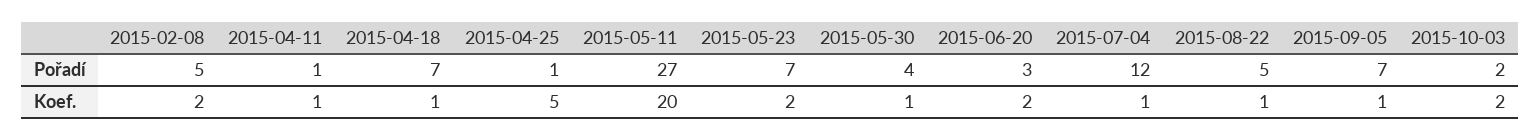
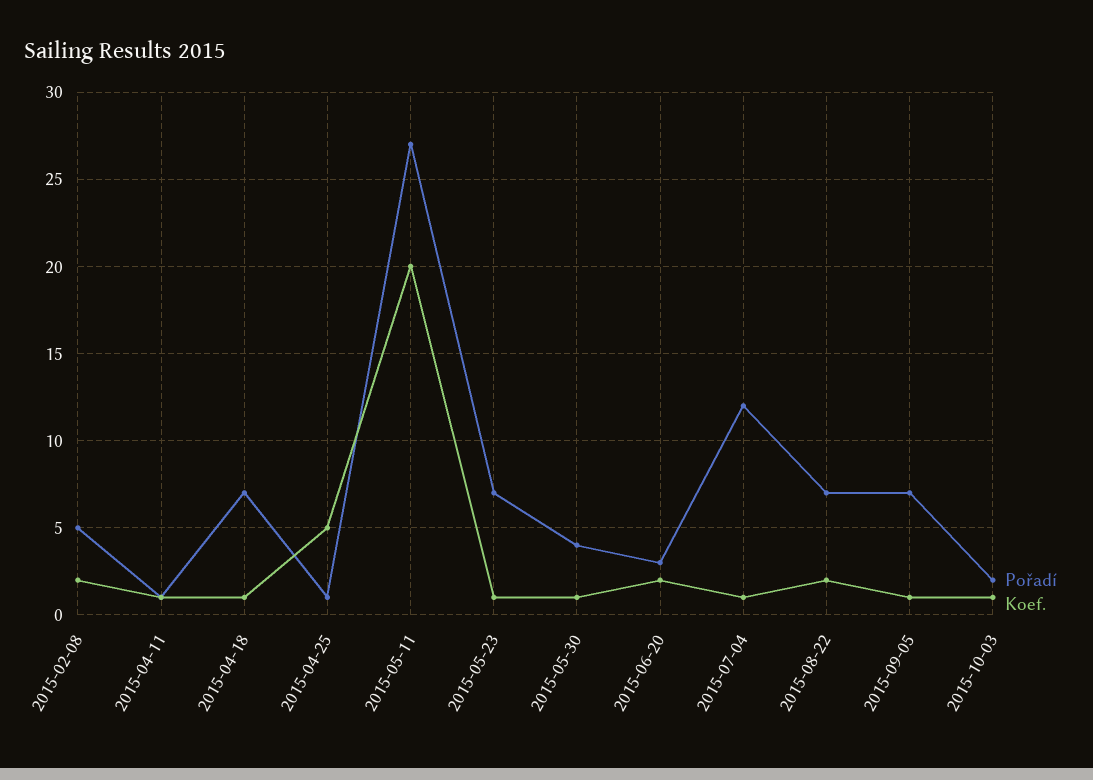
  {
    "Pořadí": {
      "2015-02-08": 5,
      "2015-04-11": 1,
      "2015-04-18": 7,
      "2015-04-25": 1,
      "2015-05-11": 27,
      "2015-05-23": 7,
      "2015-05-30": 4,
      "2015-06-20": 3,
      "2015-07-04": 12,
-     "2015-08-22": 5,
+     "2015-08-22": 7,
      "2015-09-05": 7,
      "2015-10-03": 2
    },
    "Koef.": {
      "2015-02-08": 2,
      "2015-04-11": 1,
      "2015-04-18": 1,
      "2015-04-25": 5,
      "2015-05-11": 20,
-     "2015-05-23": 2,
+     "2015-05-23": 1,
      "2015-05-30": 1,
      "2015-06-20": 2,
      "2015-07-04": 1,
-     "2015-08-22": 1,
+     "2015-08-22": 2,
      "2015-09-05": 1,
-     "2015-10-03": 2
+     "2015-10-03": 1
    }
  }

